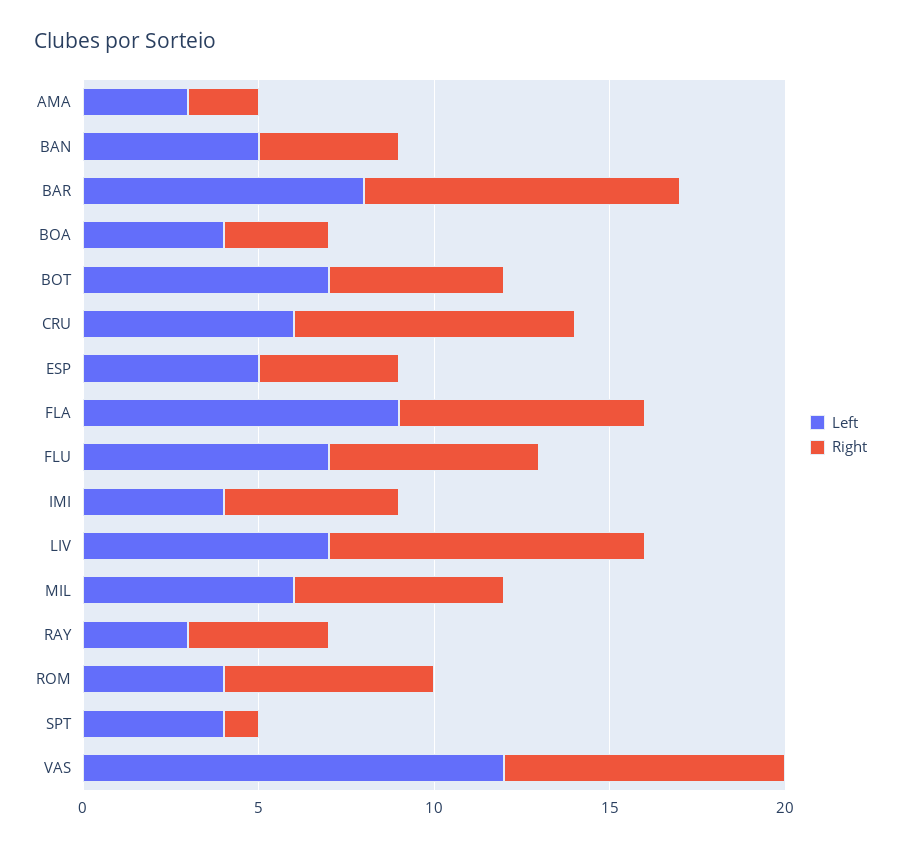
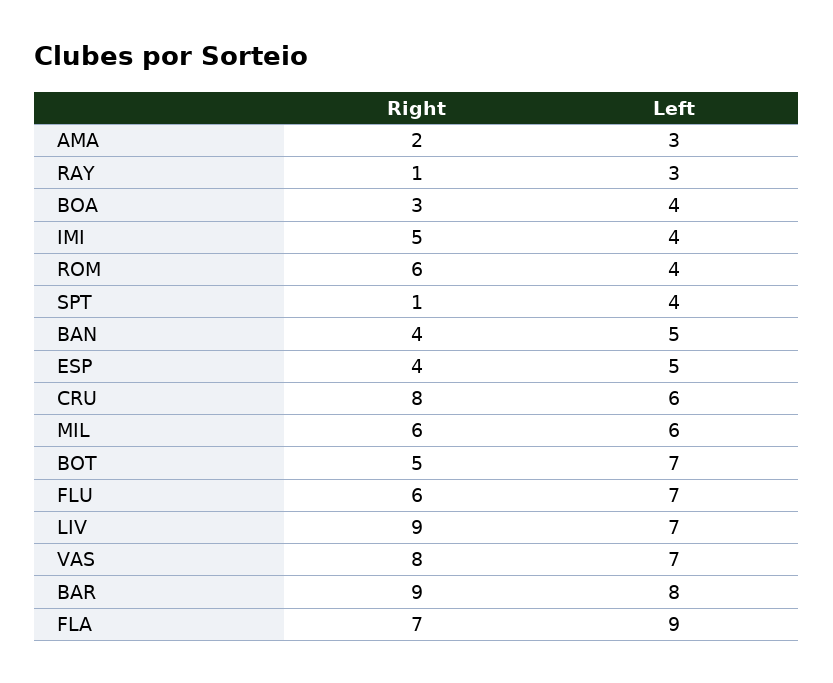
  {
    "Left": {
      "AMA": 3,
      "BAN": 5,
      "BAR": 8,
      "BOA": 4,
      "BOT": 7,
      "CRU": 6,
      "ESP": 5,
      "FLA": 9,
      "FLU": 7,
      "IMI": 4,
      "LIV": 7,
      "MIL": 6,
      "RAY": 3,
      "ROM": 4,
      "SPT": 4,
-     "VAS": 12
+     "VAS": 7
    },
    "Right": {
      "AMA": 2,
      "BAN": 4,
      "BAR": 9,
      "BOA": 3,
      "BOT": 5,
      "CRU": 8,
      "ESP": 4,
      "FLA": 7,
      "FLU": 6,
      "IMI": 5,
      "LIV": 9,
      "MIL": 6,
-     "RAY": 4,
+     "RAY": 1,
      "ROM": 6,
      "SPT": 1,
      "VAS": 8
    }
  }

